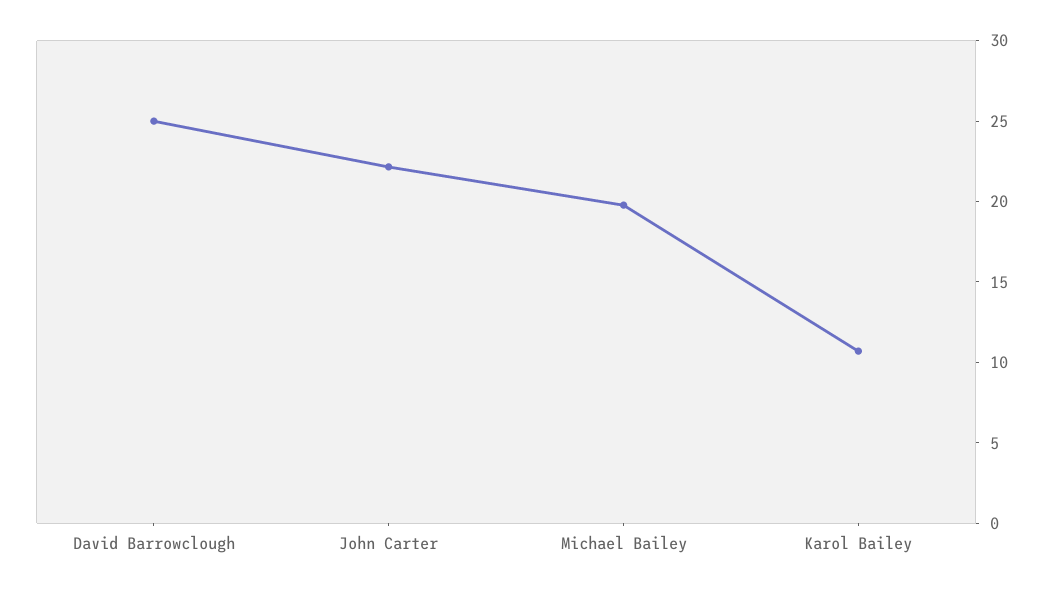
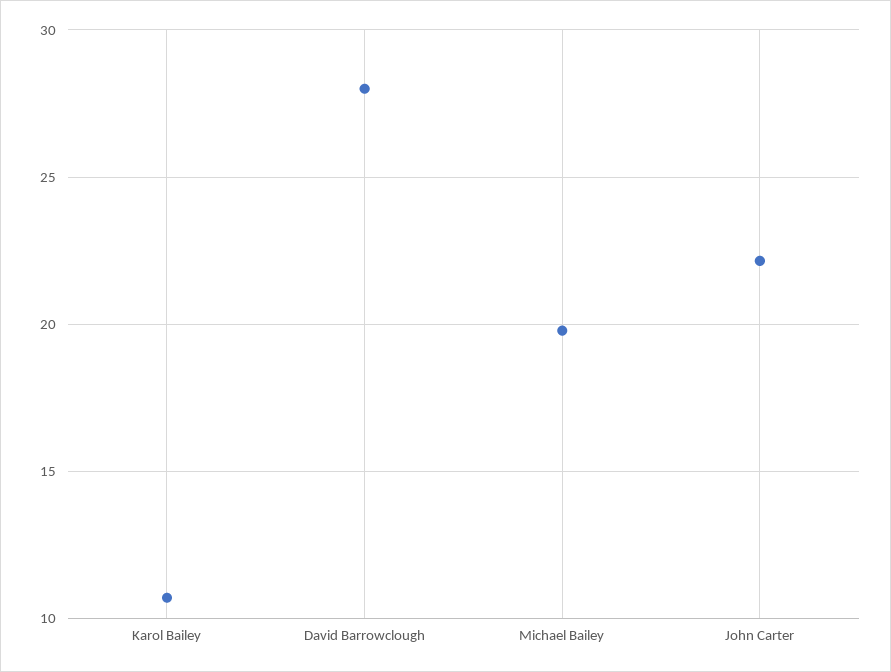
  {
-   "David Barrowclough": 25,
+   "David Barrowclough": 28,
    "John Carter": 22,
    "Michael Bailey": 20,
    "Karol Bailey": 10.5
  }

